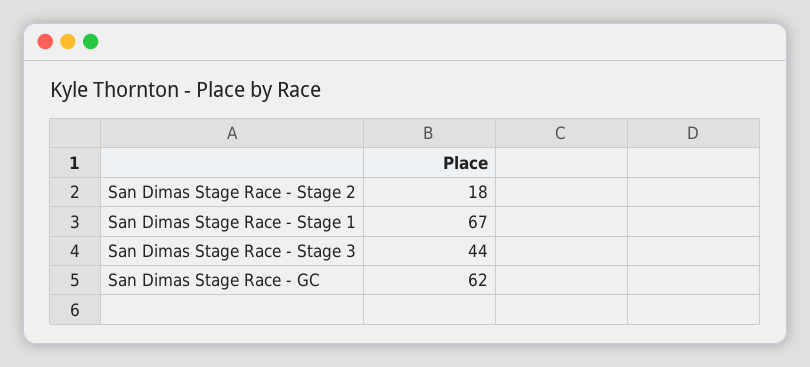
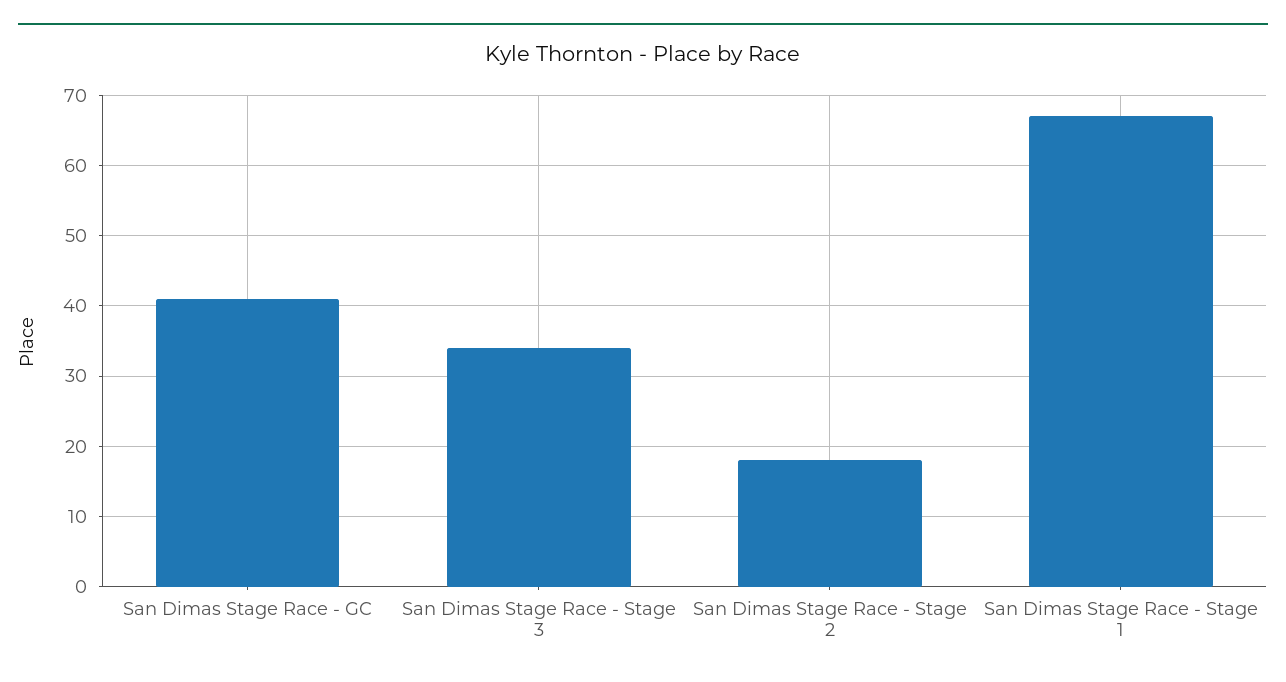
  {
    "San Dimas Stage Race - Stage 2": 18,
    "San Dimas Stage Race - Stage 1": 67,
-   "San Dimas Stage Race - Stage 3": 44,
+   "San Dimas Stage Race - Stage 3": 34,
-   "San Dimas Stage Race - GC": 62
+   "San Dimas Stage Race - GC": 41
  }

